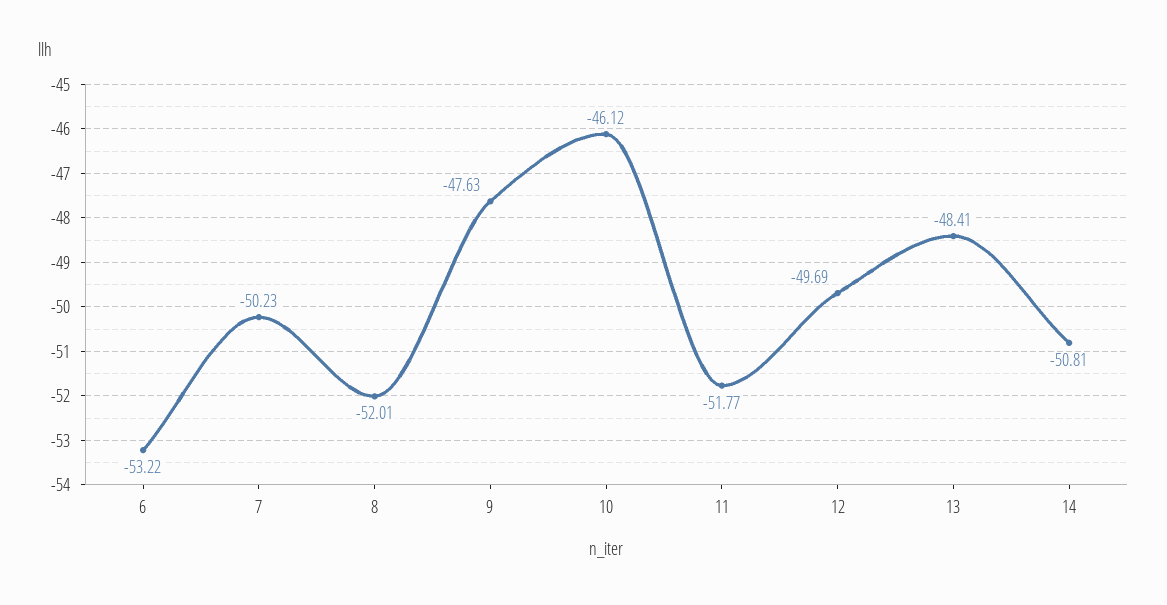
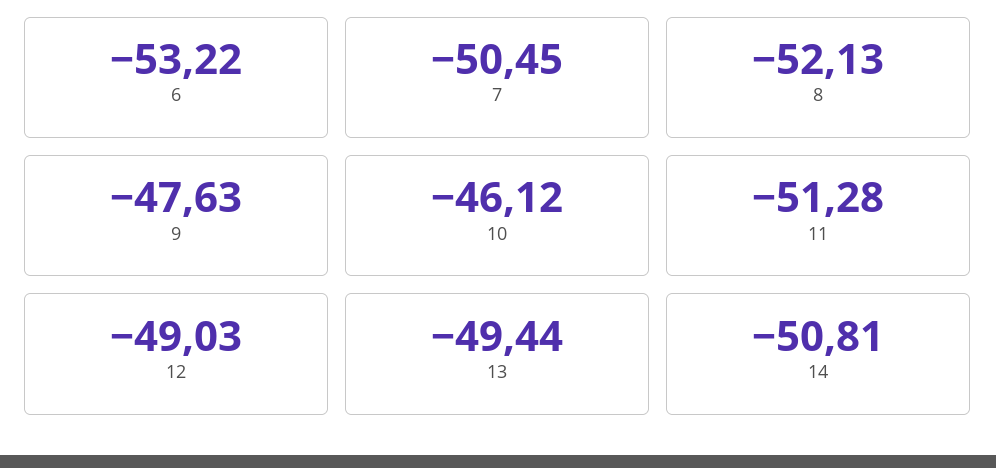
  {
    "6": -53.22,
-   "7": -50.23,
+   "7": -50.45,
-   "8": -52.01,
+   "8": -52.13,
    "9": -47.63,
    "10": -46.12,
-   "11": -51.77,
+   "11": -51.28,
-   "12": -49.69,
+   "12": -49.03,
-   "13": -48.41,
+   "13": -49.44,
    "14": -50.81
  }

